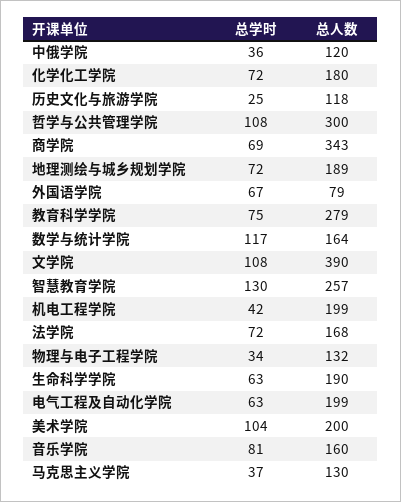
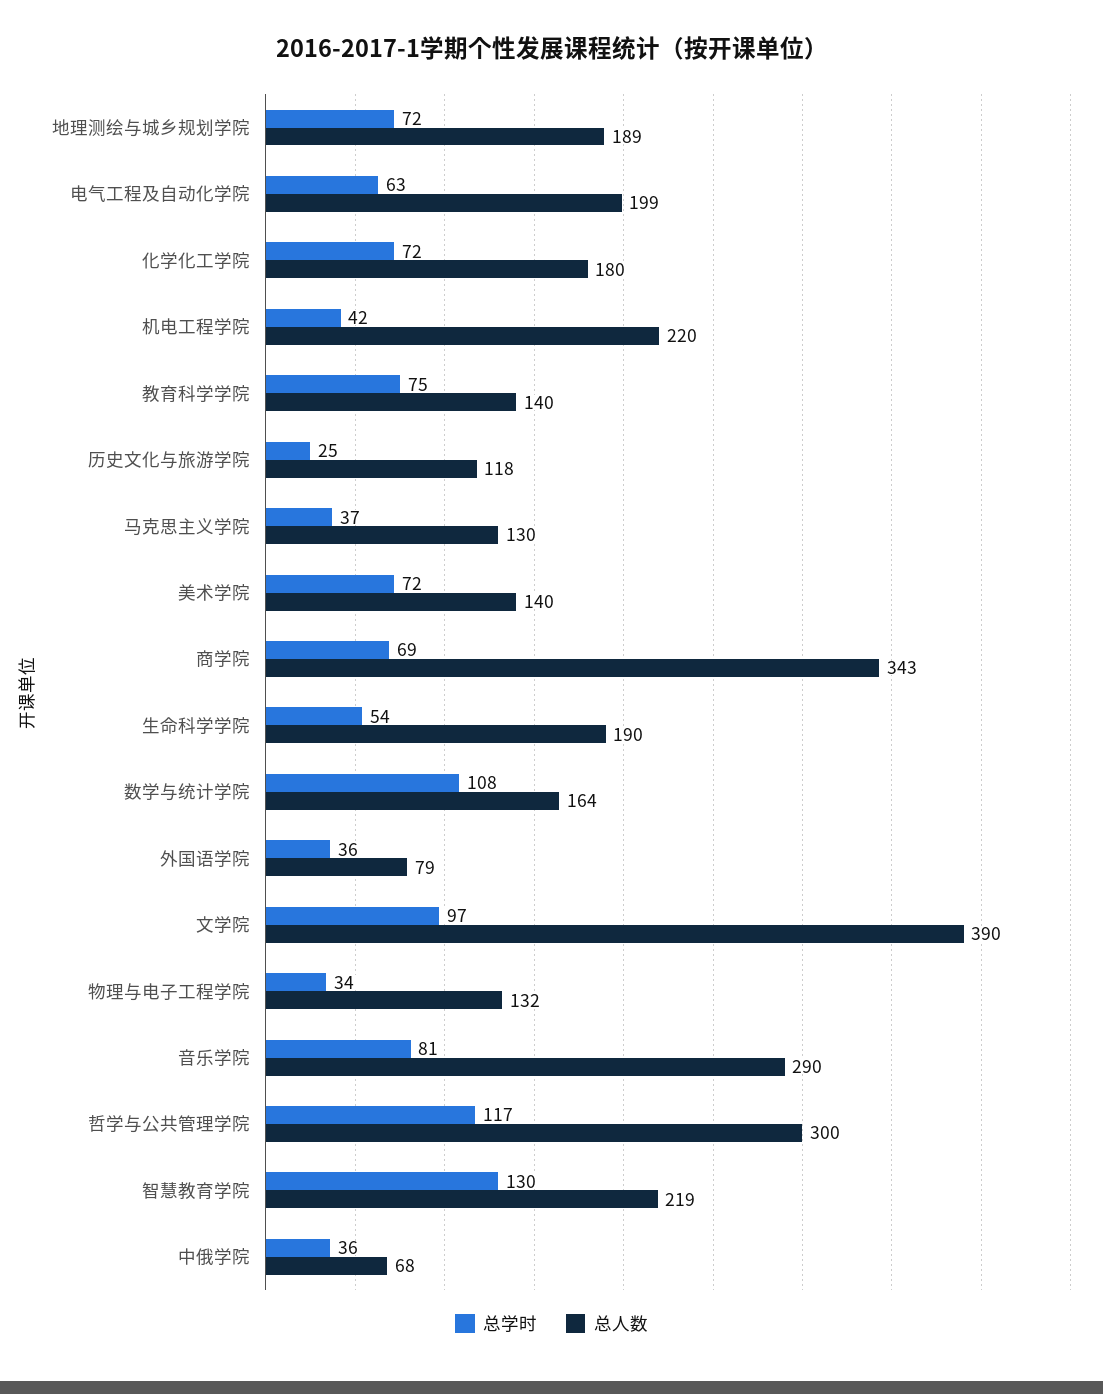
  {
    "总学时": {
      "中俄学院": 36,
      "化学化工学院": 72,
      "历史文化与旅游学院": 25,
-     "哲学与公共管理学院": 108,
+     "哲学与公共管理学院": 117,
      "商学院": 69,
      "地理测绘与城乡规划学院": 72,
-     "外国语学院": 67,
+     "外国语学院": 36,
      "教育科学学院": 75,
-     "数学与统计学院": 117,
+     "数学与统计学院": 108,
-     "文学院": 108,
+     "文学院": 97,
      "智慧教育学院": 130,
      "机电工程学院": 42,
-     "法学院": 72,
      "物理与电子工程学院": 34,
-     "生命科学学院": 63,
+     "生命科学学院": 54,
      "电气工程及自动化学院": 63,
-     "美术学院": 104,
+     "美术学院": 72,
      "音乐学院": 81,
      "马克思主义学院": 37
    },
    "总人数": {
-     "中俄学院": 120,
+     "中俄学院": 68,
      "化学化工学院": 180,
      "历史文化与旅游学院": 118,
      "哲学与公共管理学院": 300,
      "商学院": 343,
      "地理测绘与城乡规划学院": 189,
      "外国语学院": 79,
-     "教育科学学院": 279,
+     "教育科学学院": 140,
      "数学与统计学院": 164,
      "文学院": 390,
-     "智慧教育学院": 257,
+     "智慧教育学院": 219,
-     "机电工程学院": 199,
+     "机电工程学院": 220,
-     "法学院": 168,
      "物理与电子工程学院": 132,
      "生命科学学院": 190,
      "电气工程及自动化学院": 199,
-     "美术学院": 200,
+     "美术学院": 140,
-     "音乐学院": 160,
+     "音乐学院": 290,
      "马克思主义学院": 130
    }
  }

